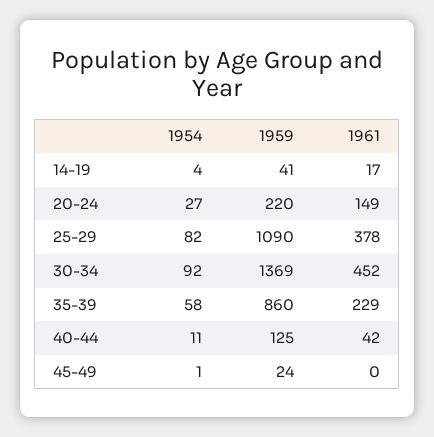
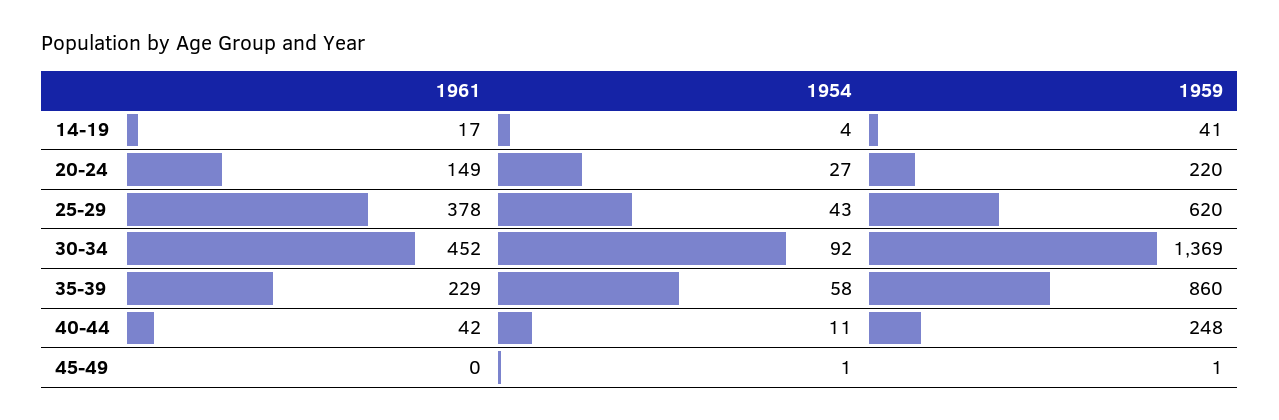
  {
    "1954": {
      "14-19": 4,
      "20-24": 27,
-     "25-29": 82,
+     "25-29": 43,
      "30-34": 92,
      "35-39": 58,
      "40-44": 11,
      "45-49": 1
    },
    "1959": {
      "14-19": 41,
      "20-24": 220,
-     "25-29": 1090,
+     "25-29": 620,
      "30-34": 1369,
      "35-39": 860,
-     "40-44": 125,
+     "40-44": 248,
-     "45-49": 24
+     "45-49": 1
    },
    "1961": {
      "14-19": 17,
      "20-24": 149,
      "25-29": 378,
      "30-34": 452,
      "35-39": 229,
      "40-44": 42,
      "45-49": 0
    }
  }

